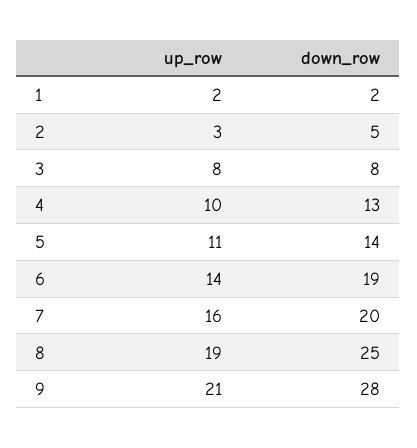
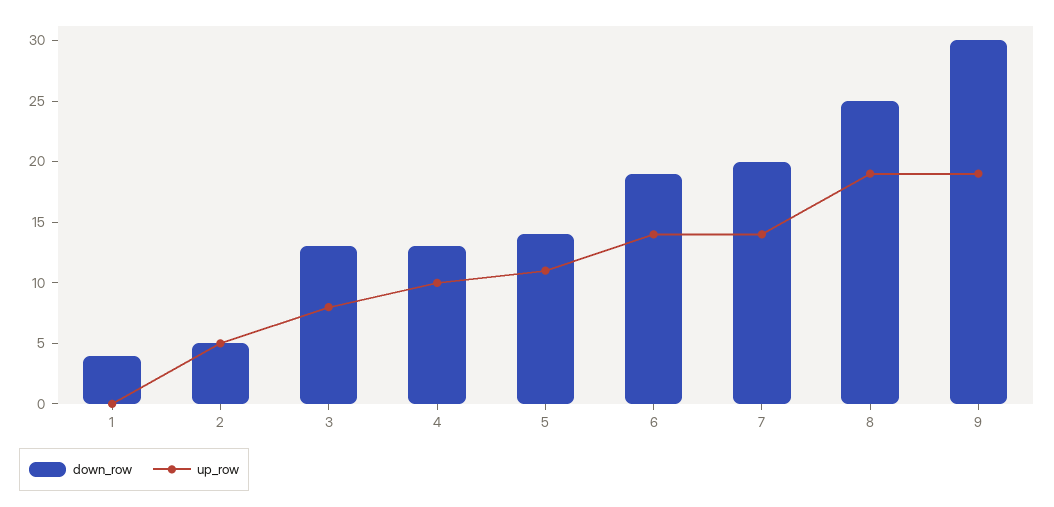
  {
    "up_row": {
-     "1": 2,
+     "1": 0,
-     "2": 3,
+     "2": 5,
      "3": 8,
      "4": 10,
      "5": 11,
      "6": 14,
-     "7": 16,
+     "7": 14,
      "8": 19,
-     "9": 21
+     "9": 19
    },
    "down_row": {
-     "1": 2,
+     "1": 4,
      "2": 5,
-     "3": 8,
+     "3": 13,
      "4": 13,
      "5": 14,
      "6": 19,
      "7": 20,
      "8": 25,
-     "9": 28
+     "9": 30
    }
  }

